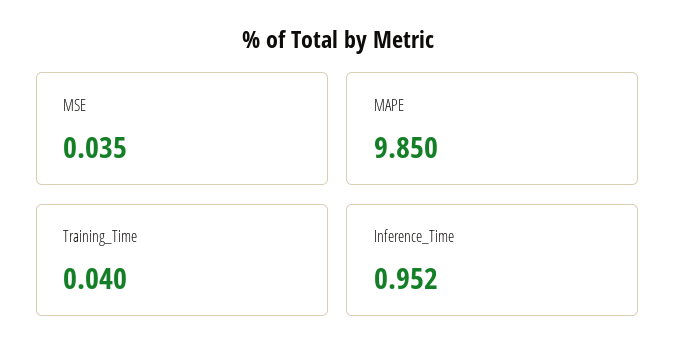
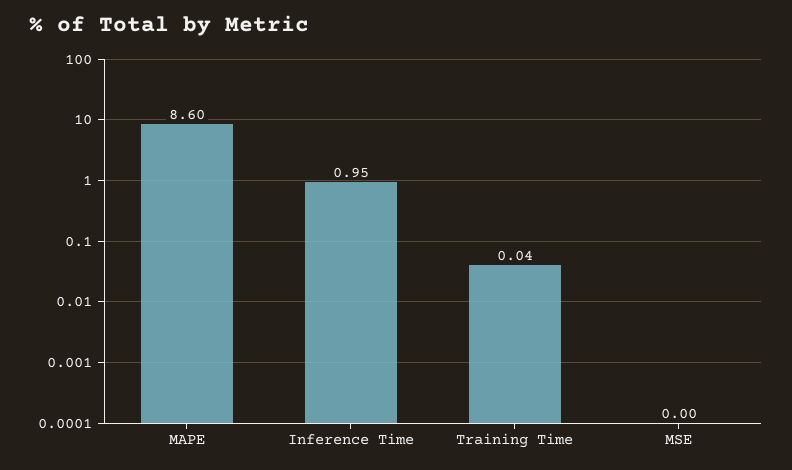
  {
-   "MSE": 0.035,
+   "MSE": 0,
-   "MAPE": 9.85,
+   "MAPE": 8.6,
    "Training_Time": 0.04,
    "Inference_Time": 0.952
  }

